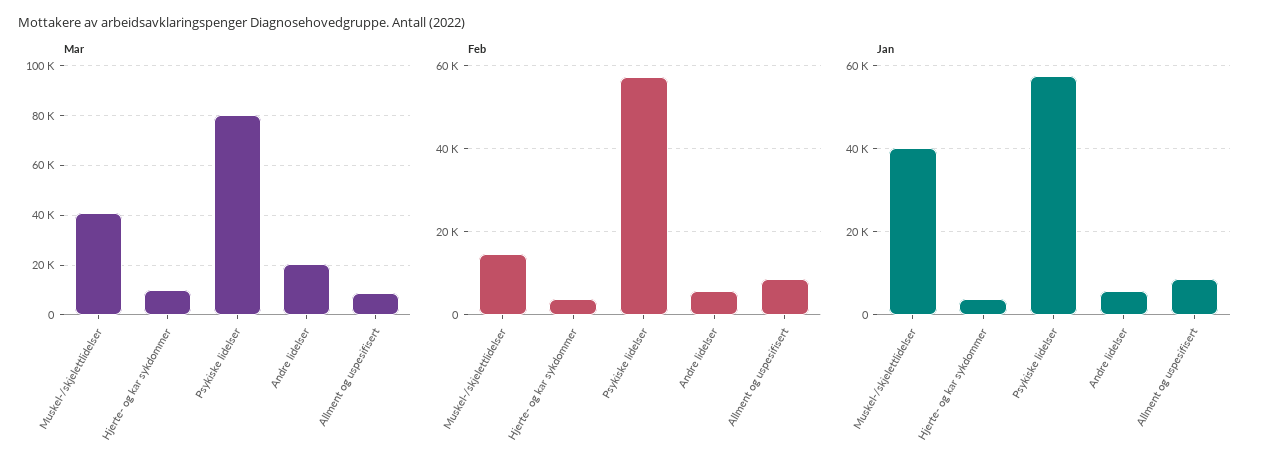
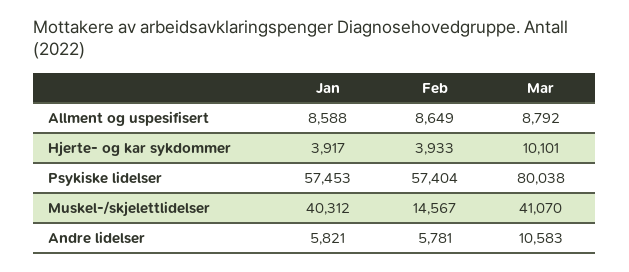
  {
    "Mar": {
      "Muskel-/skjelettlidelser": 41070,
      "Hjerte- og kar sykdommer": 10101,
      "Psykiske lidelser": 80038,
-     "Andre lidelser": 20000,
+     "Andre lidelser": 10583,
      "Allment og uspesifisert": 8792
    },
    "Feb": {
      "Muskel-/skjelettlidelser": 14567,
      "Hjerte- og kar sykdommer": 3933,
      "Psykiske lidelser": 57404,
      "Andre lidelser": 5781,
      "Allment og uspesifisert": 8649
    },
    "Jan": {
      "Muskel-/skjelettlidelser": 40312,
      "Hjerte- og kar sykdommer": 3917,
      "Psykiske lidelser": 57453,
      "Andre lidelser": 5821,
      "Allment og uspesifisert": 8588
    }
  }

